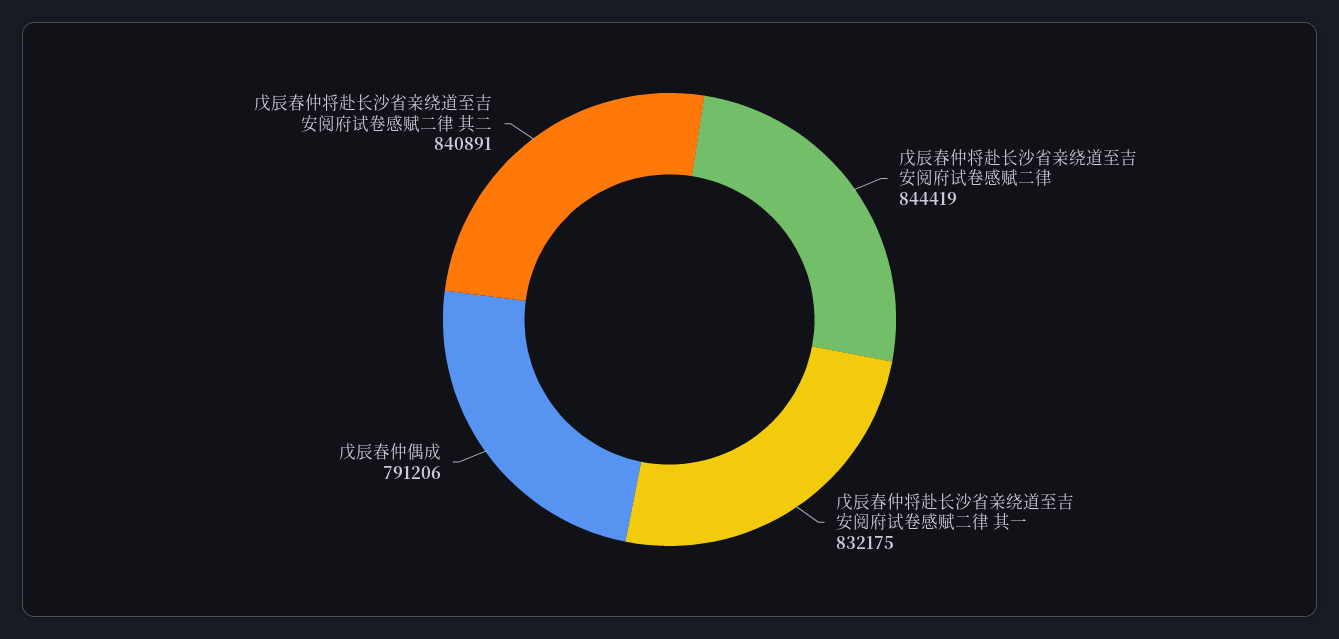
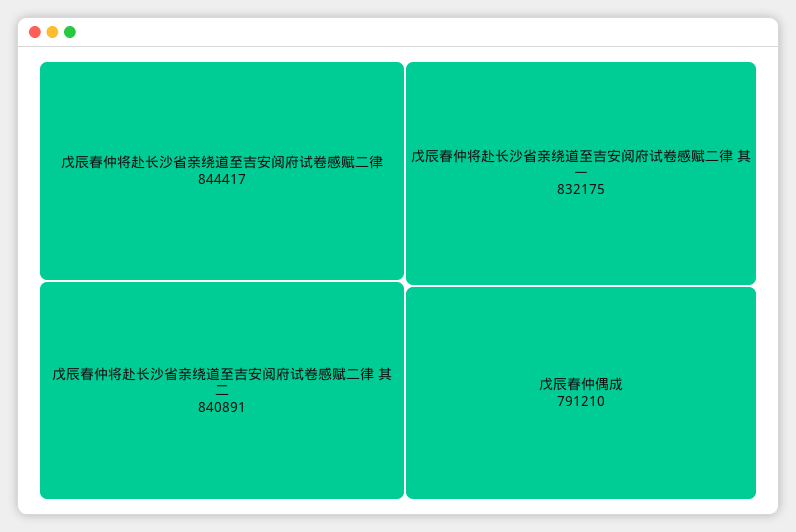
  {
-   "戊辰春仲将赴长沙省亲绕道至吉安阅府试卷感赋二律": 844419,
+   "戊辰春仲将赴长沙省亲绕道至吉安阅府试卷感赋二律": 844417,
    "戊辰春仲将赴长沙省亲绕道至吉安阅府试卷感赋二律 其一": 832175,
-   "戊辰春仲偶成": 791206,
+   "戊辰春仲偶成": 791210,
    "戊辰春仲将赴长沙省亲绕道至吉安阅府试卷感赋二律 其二": 840891
  }

